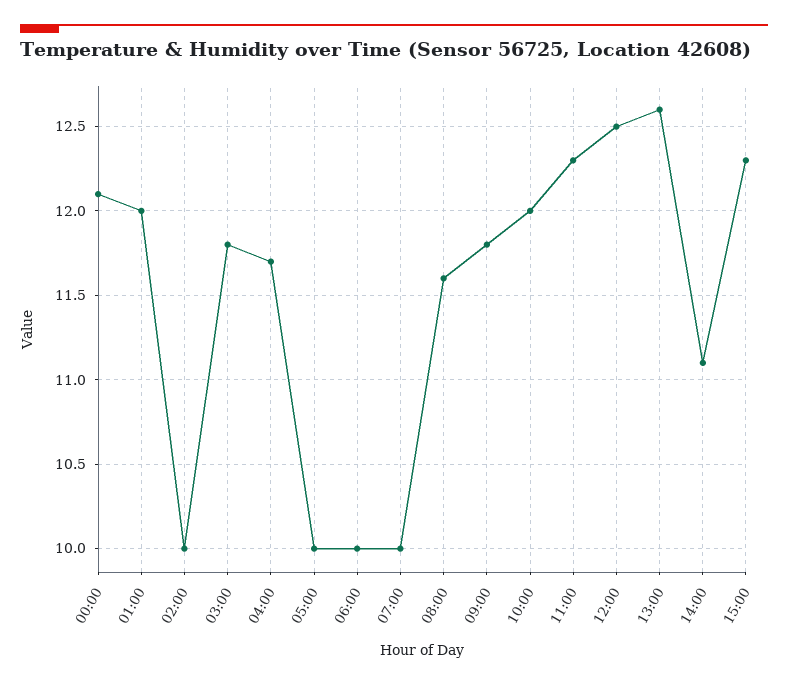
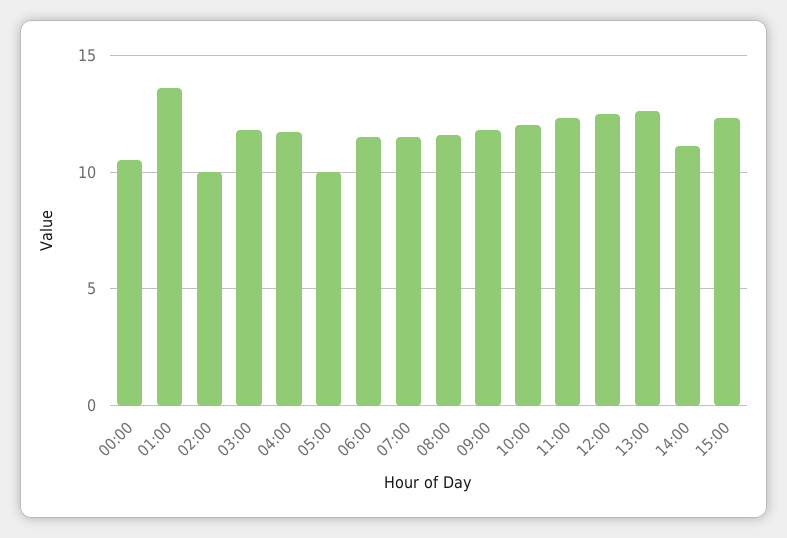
  {
-   "00:00": 12.1,
+   "00:00": 10.5,
-   "01:00": 12,
+   "01:00": 13.5,
    "02:00": 10,
    "03:00": 11.8,
    "04:00": 11.7,
    "05:00": 10,
-   "06:00": 10,
+   "06:00": 11.5,
-   "07:00": 10,
+   "07:00": 11.5,
    "08:00": 11.6,
    "09:00": 11.8,
    "10:00": 12,
    "11:00": 12.3,
    "12:00": 12.5,
    "13:00": 12.6,
    "14:00": 11.1,
    "15:00": 12.3
  }

